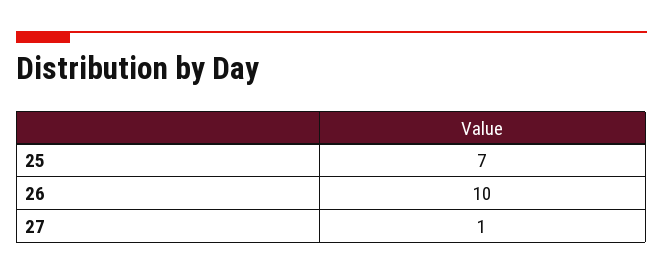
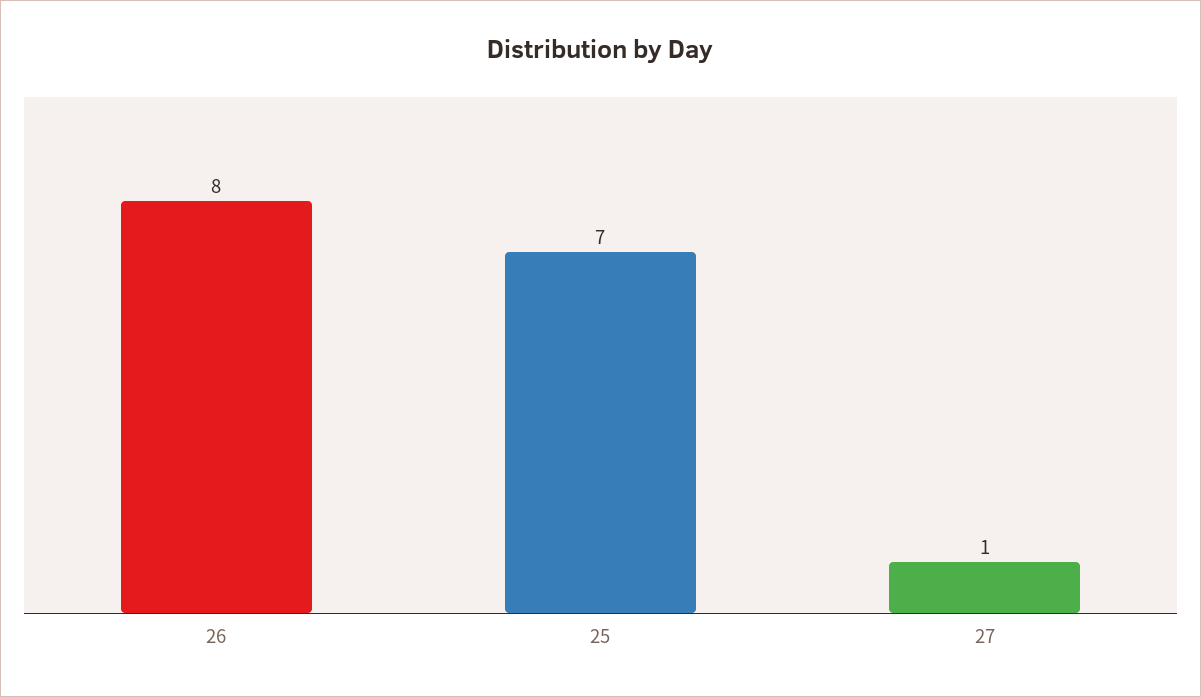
  {
    "25": 7,
-   "26": 10,
+   "26": 8,
    "27": 1
  }

